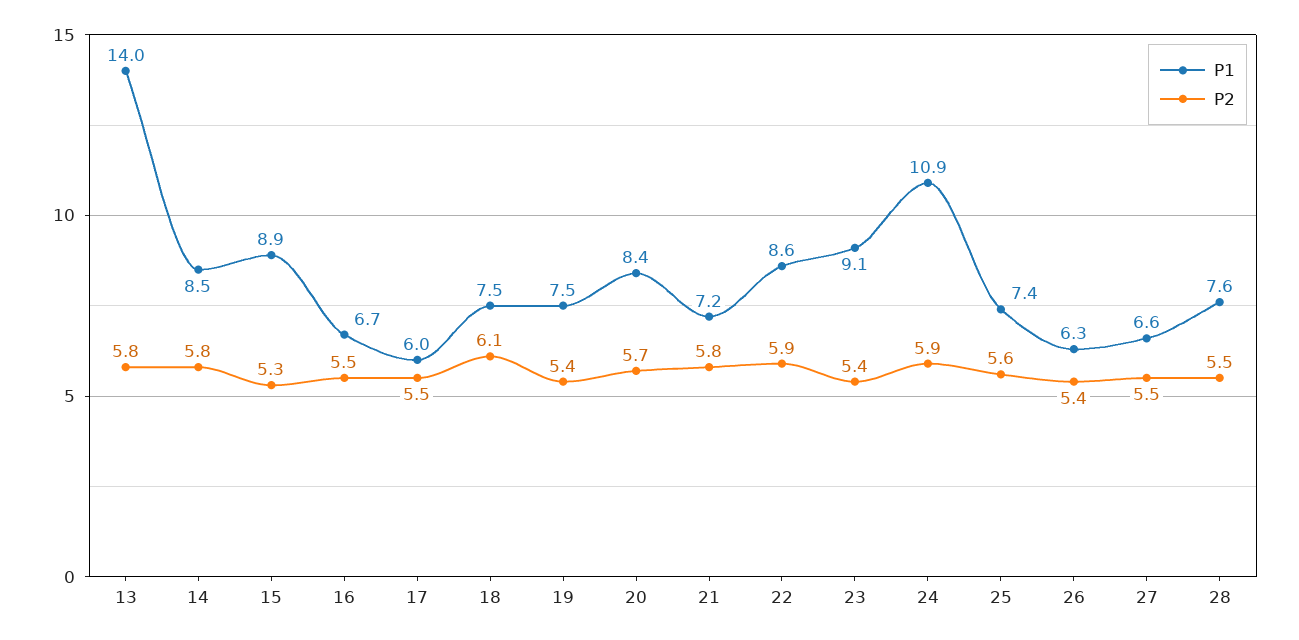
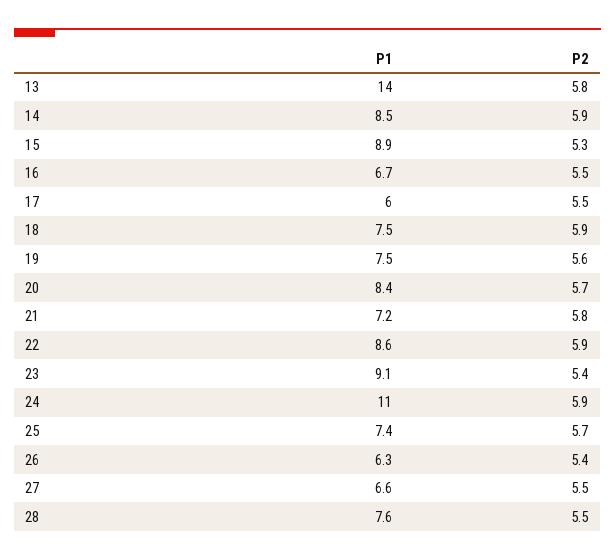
  {
    "P1": {
      "13": 14,
      "14": 8.5,
      "15": 8.9,
      "16": 6.7,
      "17": 6,
      "18": 7.5,
      "19": 7.5,
      "20": 8.4,
      "21": 7.2,
      "22": 8.6,
      "23": 9.1,
-     "24": 10.9,
+     "24": 11,
      "25": 7.4,
      "26": 6.3,
      "27": 6.6,
      "28": 7.6
    },
    "P2": {
      "13": 5.8,
-     "14": 5.8,
+     "14": 5.9,
      "15": 5.3,
      "16": 5.5,
      "17": 5.5,
-     "18": 6.1,
+     "18": 5.9,
-     "19": 5.4,
+     "19": 5.6,
      "20": 5.7,
      "21": 5.8,
      "22": 5.9,
      "23": 5.4,
      "24": 5.9,
-     "25": 5.6,
+     "25": 5.7,
      "26": 5.4,
      "27": 5.5,
      "28": 5.5
    }
  }

